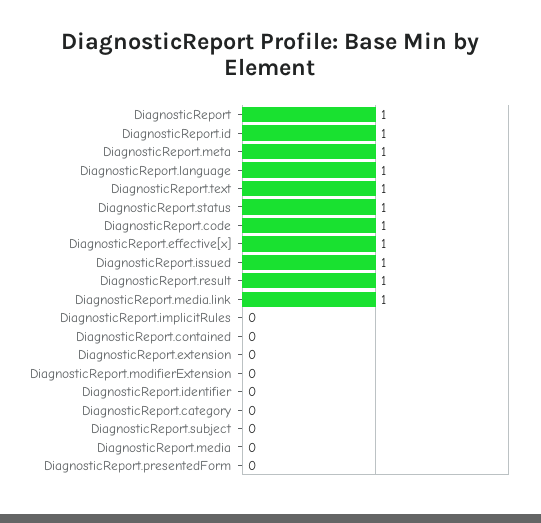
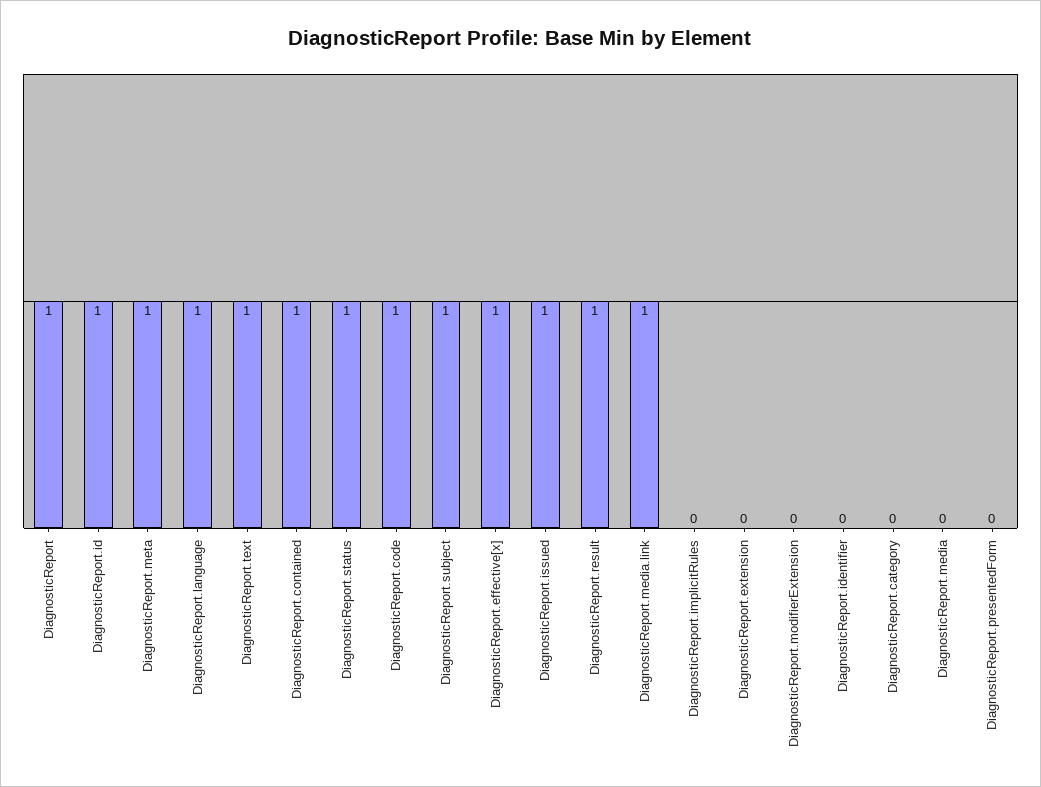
  {
    "DiagnosticReport": 1,
    "DiagnosticReport.id": 1,
    "DiagnosticReport.meta": 1,
    "DiagnosticReport.language": 1,
    "DiagnosticReport.text": 1,
    "DiagnosticReport.status": 1,
    "DiagnosticReport.code": 1,
    "DiagnosticReport.effective[x]": 1,
    "DiagnosticReport.issued": 1,
    "DiagnosticReport.result": 1,
    "DiagnosticReport.media.link": 1,
    "DiagnosticReport.implicitRules": 0,
-   "DiagnosticReport.contained": 0,
+   "DiagnosticReport.contained": 1,
    "DiagnosticReport.extension": 0,
    "DiagnosticReport.modifierExtension": 0,
    "DiagnosticReport.identifier": 0,
    "DiagnosticReport.category": 0,
-   "DiagnosticReport.subject": 0,
+   "DiagnosticReport.subject": 1,
    "DiagnosticReport.media": 0,
    "DiagnosticReport.presentedForm": 0
  }

